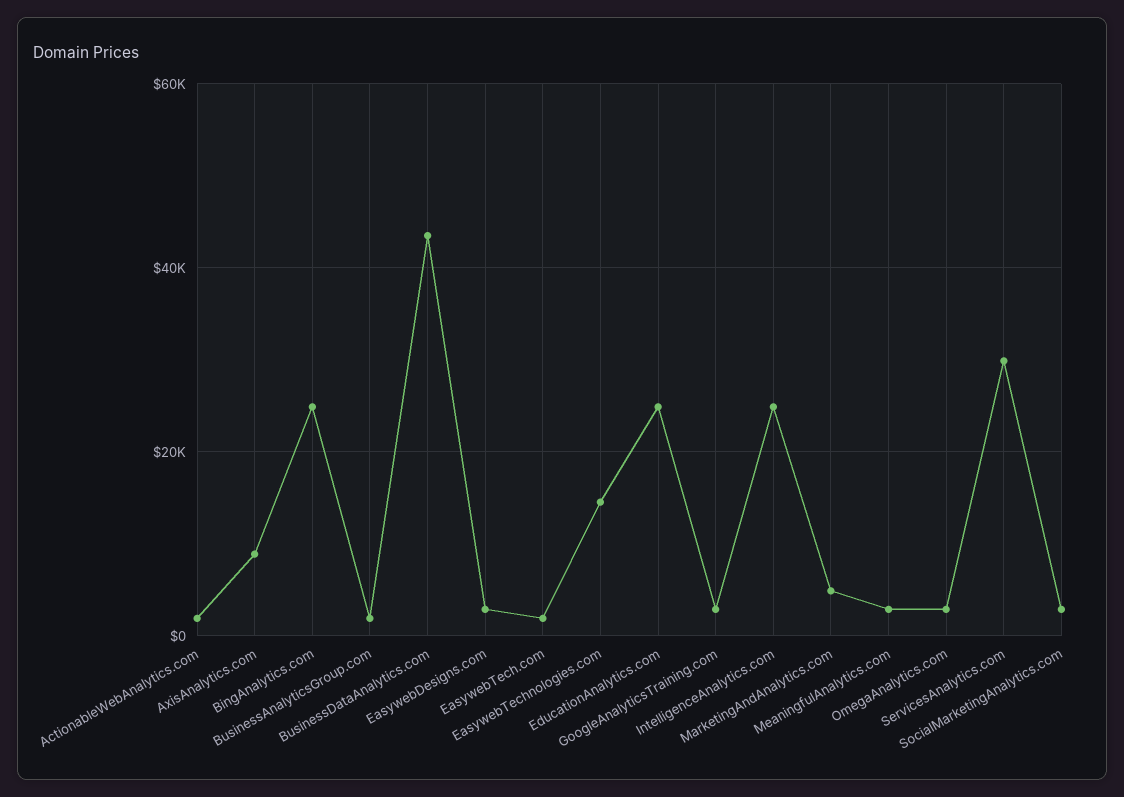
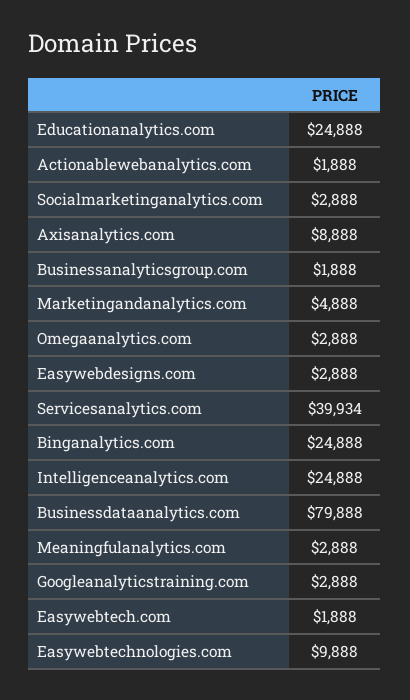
  {
    "ActionableWebAnalytics.com": 1888,
    "AxisAnalytics.com": 8888,
    "BingAnalytics.com": 24888,
    "BusinessAnalyticsGroup.com": 1888,
-   "BusinessDataAnalytics.com": 44000,
+   "BusinessDataAnalytics.com": 79888,
    "EasywebDesigns.com": 2888,
    "EasywebTech.com": 1888,
-   "EasywebTechnologies.com": 14000,
+   "EasywebTechnologies.com": 9888,
    "EducationAnalytics.com": 24888,
    "GoogleAnalyticsTraining.com": 2888,
    "IntelligenceAnalytics.com": 24888,
    "MarketingAndAnalytics.com": 4888,
    "MeaningfulAnalytics.com": 2888,
    "OmegaAnalytics.com": 2888,
-   "ServicesAnalytics.com": 30000,
+   "ServicesAnalytics.com": 39934,
    "SocialMarketingAnalytics.com": 2888
  }

